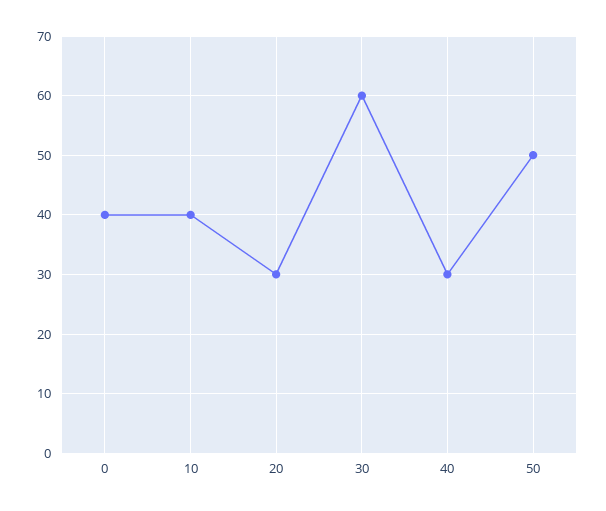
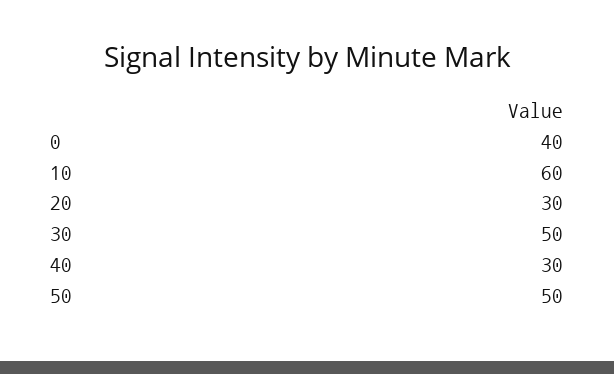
  {
    "0": 40,
-   "10": 40,
+   "10": 60,
    "20": 30,
-   "30": 60,
+   "30": 50,
    "40": 30,
    "50": 50
  }

